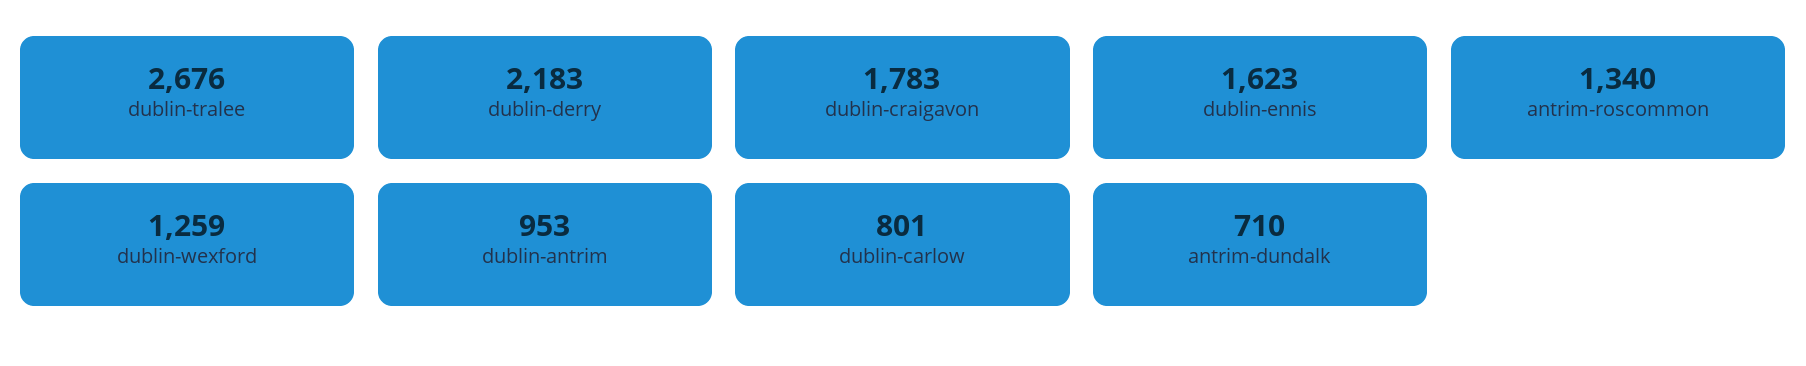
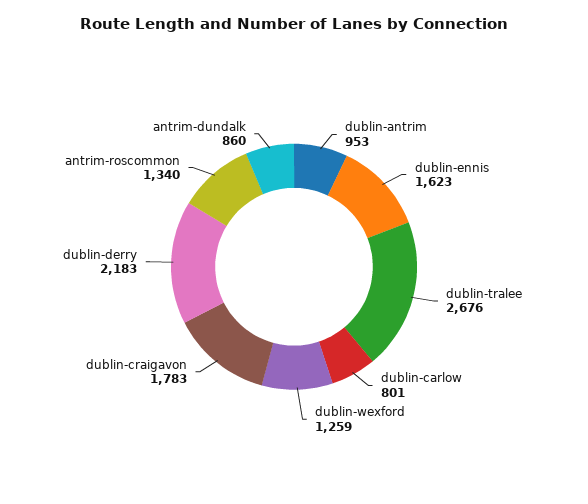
  {
    "dublin-tralee": 2676,
    "dublin-derry": 2183,
    "dublin-craigavon": 1783,
    "dublin-ennis": 1623,
    "antrim-roscommon": 1340,
    "dublin-wexford": 1259,
    "dublin-antrim": 953,
    "dublin-carlow": 801,
-   "antrim-dundalk": 710
+   "antrim-dundalk": 860
  }

